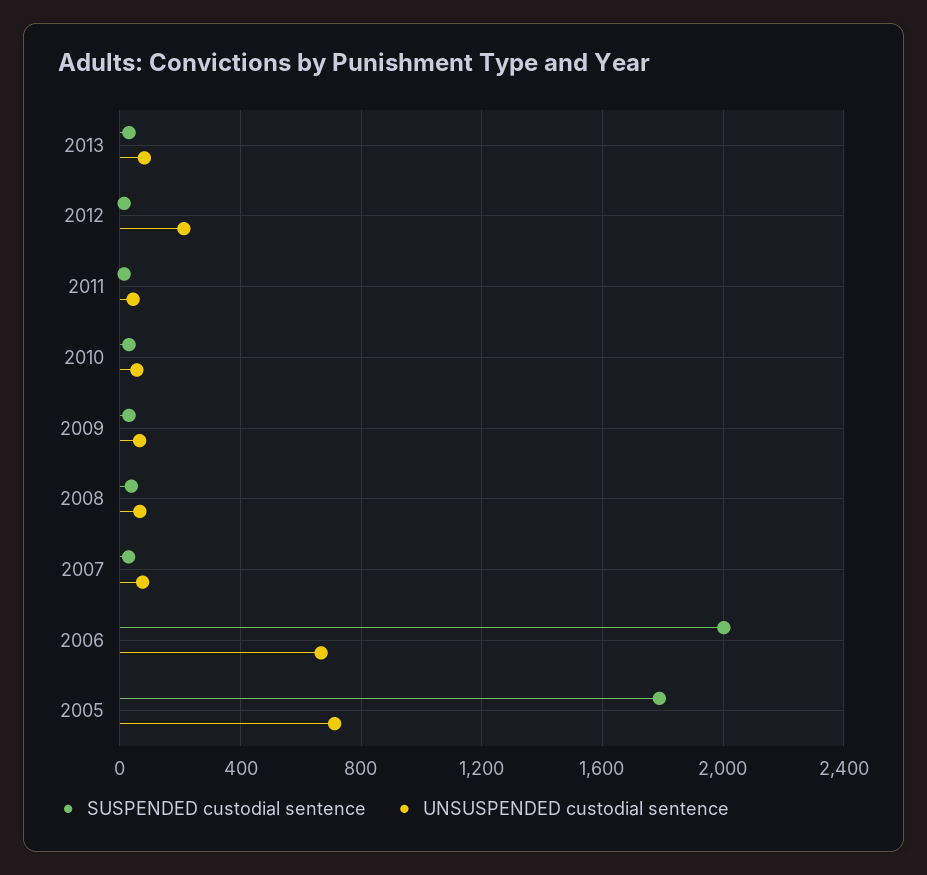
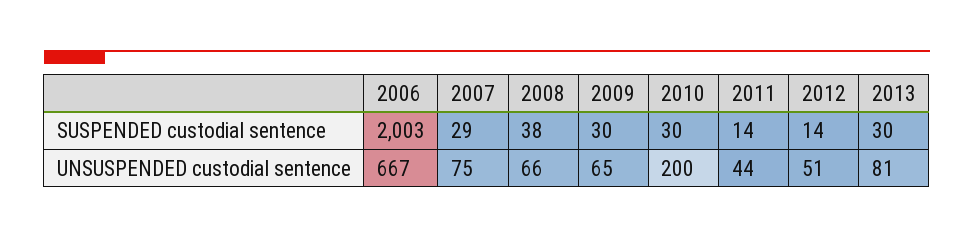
  {
    "SUSPENDED custodial sentence": {
      "2013": 30,
      "2012": 14,
      "2011": 14,
      "2010": 30,
      "2009": 30,
      "2008": 38,
      "2007": 29,
-     "2006": 2003,
+     "2006": 2003
-     "2005": 1800
    },
    "UNSUSPENDED custodial sentence": {
      "2013": 81,
-     "2012": 200,
+     "2012": 51,
      "2011": 44,
-     "2010": 50,
+     "2010": 200,
      "2009": 65,
      "2008": 66,
      "2007": 75,
-     "2006": 667,
+     "2006": 667
-     "2005": 700
    }
  }

